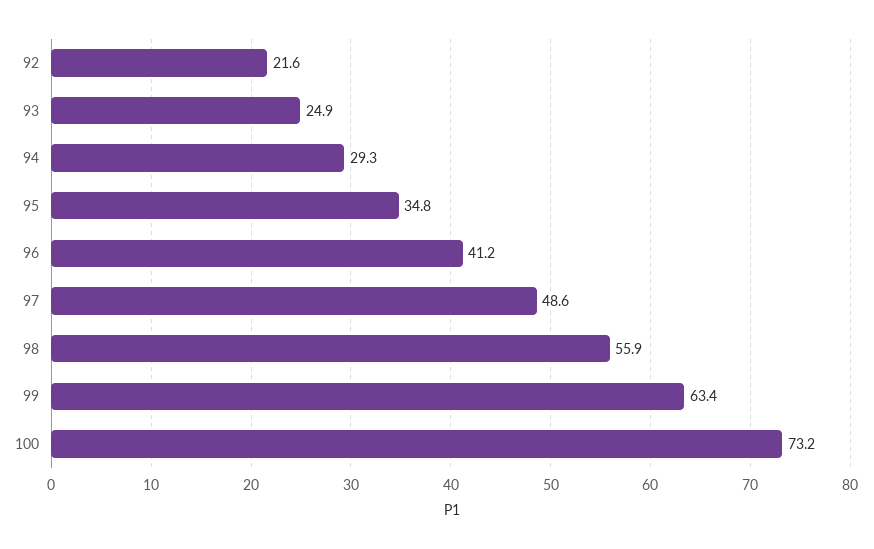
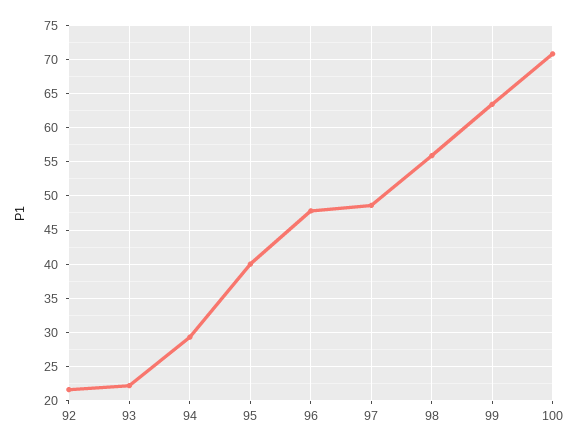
  {
    "92": 21.6,
-   "93": 24.9,
+   "93": 22,
    "94": 29.3,
-   "95": 34.8,
+   "95": 40,
-   "96": 41.2,
+   "96": 48,
    "97": 48.6,
    "98": 55.9,
    "99": 63.4,
-   "100": 73.2
+   "100": 71
  }

